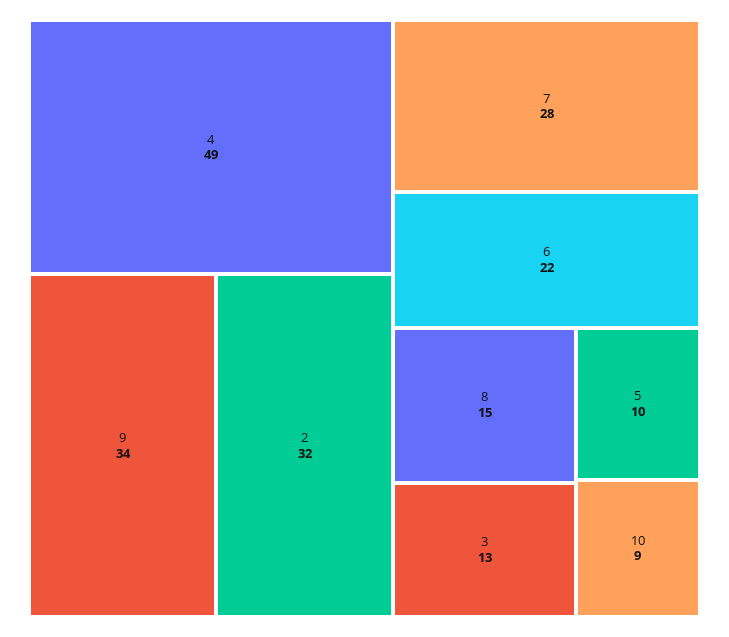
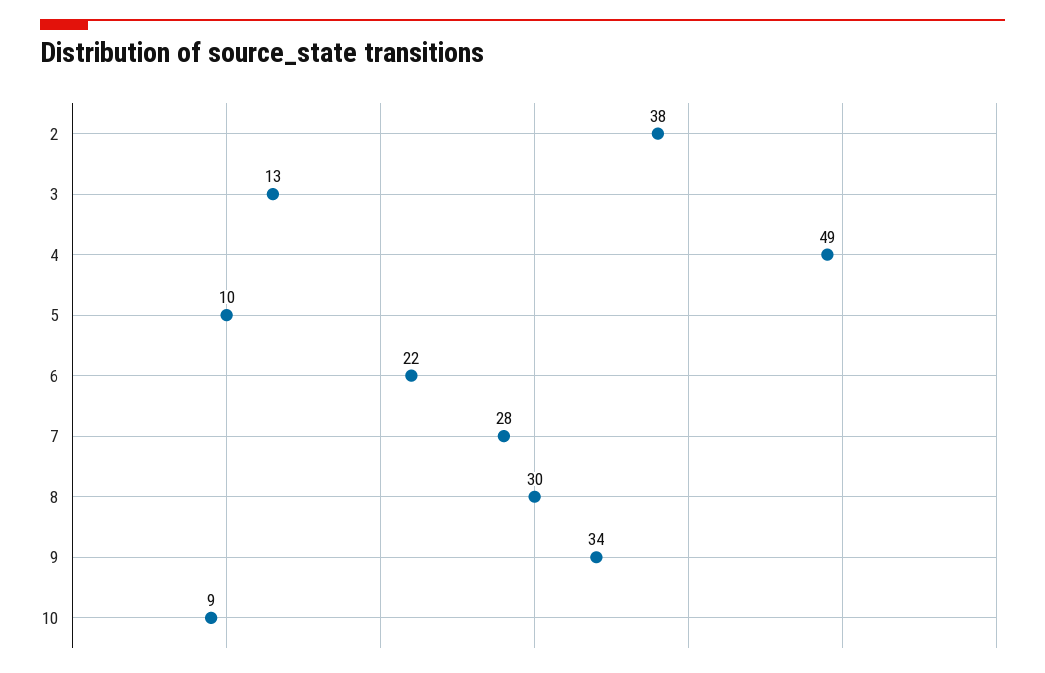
  {
    "4": 49,
    "9": 34,
-   "2": 32,
+   "2": 38,
    "7": 28,
    "6": 22,
-   "8": 15,
+   "8": 30,
    "3": 13,
    "5": 10,
    "10": 9
  }

